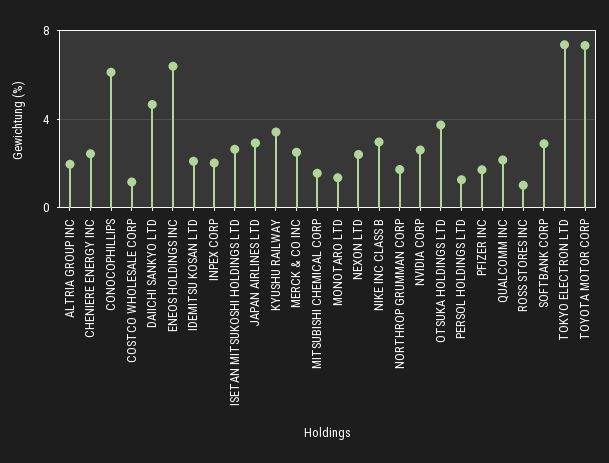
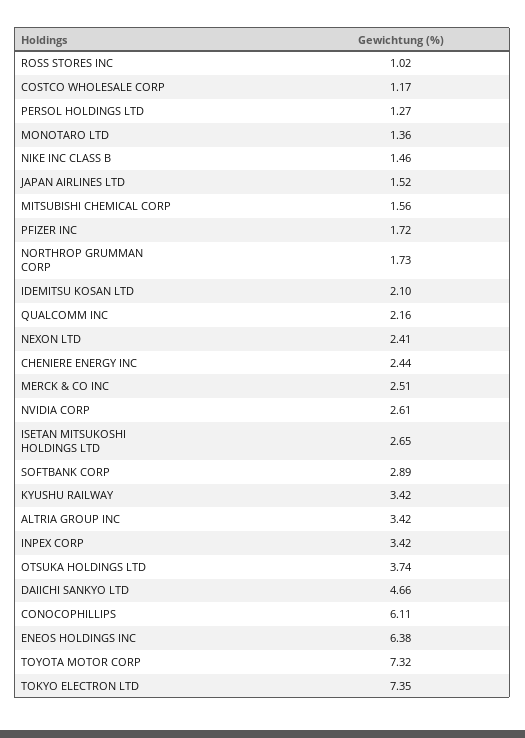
  {
-   "ALTRIA GROUP INC": 2,
+   "ALTRIA GROUP INC": 3.42,
    "CHENIERE ENERGY INC": 2.44,
    "CONOCOPHILLIPS": 6.11,
    "COSTCO WHOLESALE CORP": 1.17,
    "DAIICHI SANKYO LTD": 4.66,
    "ENEOS HOLDINGS INC": 6.38,
    "IDEMITSU KOSAN LTD": 2.1,
-   "INPEX CORP": 2,
+   "INPEX CORP": 3.42,
    "ISETAN MITSUKOSHI HOLDINGS LTD": 2.65,
-   "JAPAN AIRLINES LTD": 3,
+   "JAPAN AIRLINES LTD": 1.52,
    "KYUSHU RAILWAY": 3.42,
    "MERCK & CO INC": 2.51,
    "MITSUBISHI CHEMICAL CORP": 1.56,
    "MONOTARO LTD": 1.36,
    "NEXON LTD": 2.41,
-   "NIKE INC CLASS B": 3,
+   "NIKE INC CLASS B": 1.46,
    "NORTHROP GRUMMAN CORP": 1.73,
    "NVIDIA CORP": 2.61,
    "OTSUKA HOLDINGS LTD": 3.74,
    "PERSOL HOLDINGS LTD": 1.27,
    "PFIZER INC": 1.72,
    "QUALCOMM INC": 2.16,
    "ROSS STORES INC": 1.02,
    "SOFTBANK CORP": 2.89,
    "TOKYO ELECTRON LTD": 7.35,
    "TOYOTA MOTOR CORP": 7.32
  }

